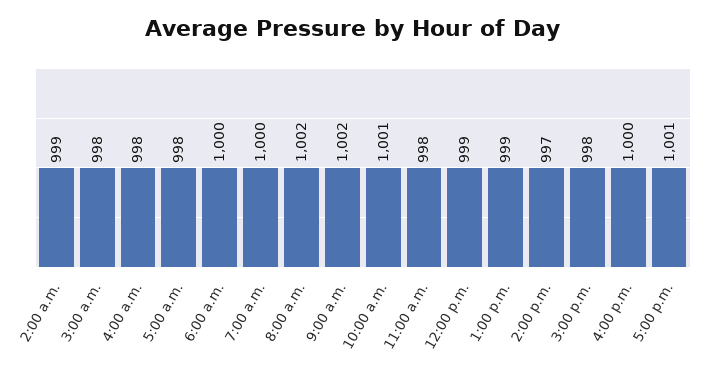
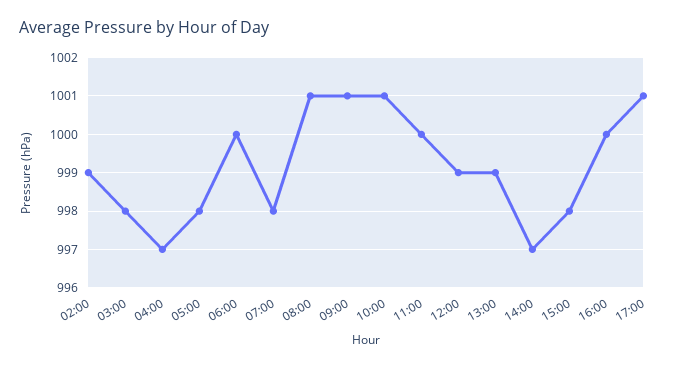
  {
    "2:00 a.m.": 999,
    "3:00 a.m.": 998,
-   "4:00 a.m.": 998,
+   "4:00 a.m.": 997,
    "5:00 a.m.": 998,
    "6:00 a.m.": 1000,
-   "7:00 a.m.": 1000,
+   "7:00 a.m.": 998,
-   "8:00 a.m.": 1002,
+   "8:00 a.m.": 1001,
-   "9:00 a.m.": 1002,
+   "9:00 a.m.": 1001,
    "10:00 a.m.": 1001,
-   "11:00 a.m.": 998,
+   "11:00 a.m.": 1000,
    "12:00 p.m.": 999,
    "1:00 p.m.": 999,
    "2:00 p.m.": 997,
    "3:00 p.m.": 998,
    "4:00 p.m.": 1000,
    "5:00 p.m.": 1001
  }

